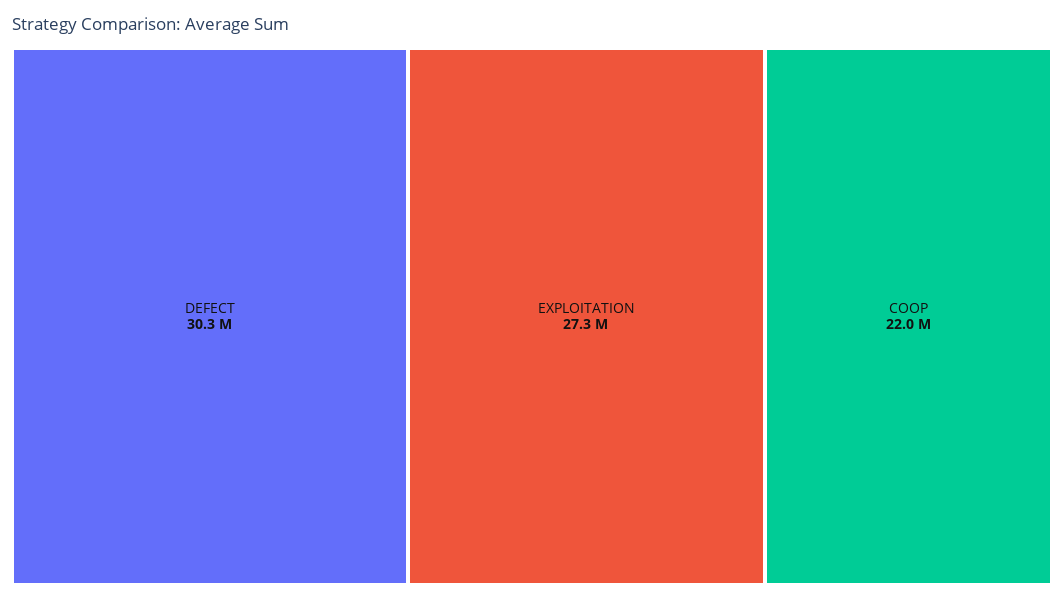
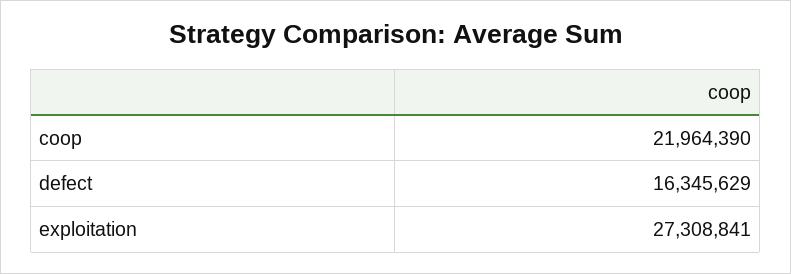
  {
-   "DEFECT": 30300000,
+   "DEFECT": 16345629,
    "EXPLOITATION": 27308841,
    "COOP": 21964390
  }

